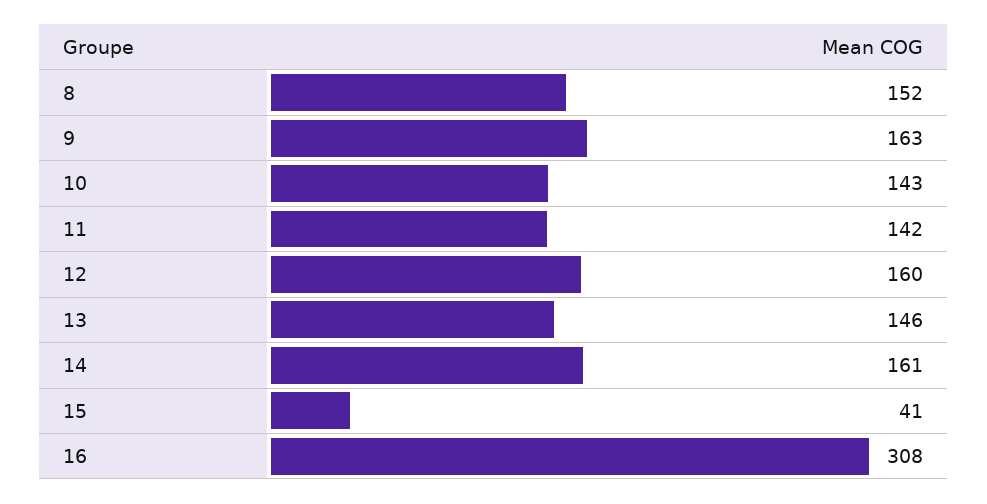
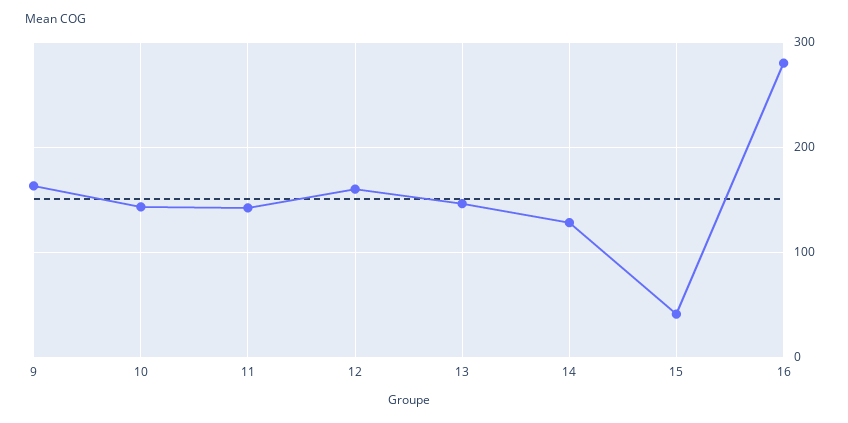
  {
-   "8": 152,
    "9": 163,
    "10": 143,
    "11": 142,
    "12": 160,
    "13": 146,
-   "14": 161,
+   "14": 130,
    "15": 41,
-   "16": 308
+   "16": 280
  }

